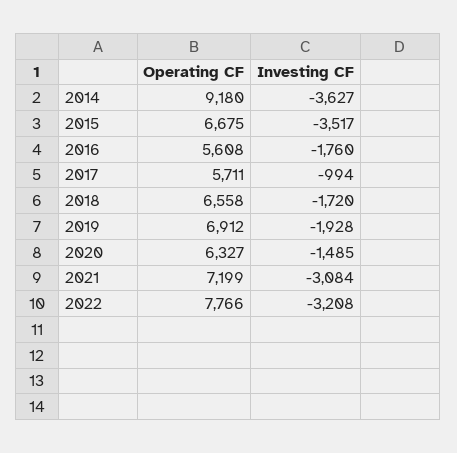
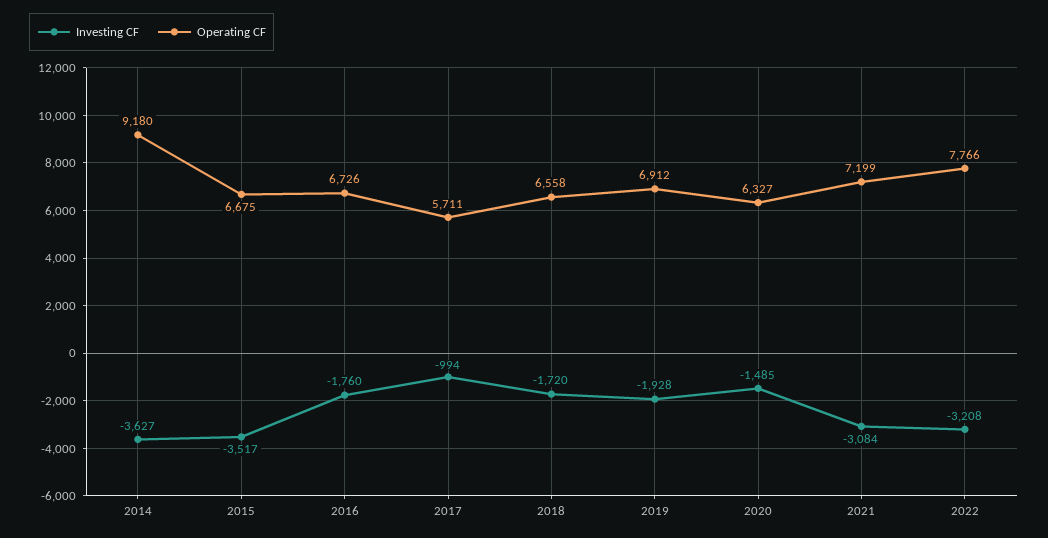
  {
    "Operating CF": {
      "2014": 9180,
      "2015": 6675,
-     "2016": 5608,
+     "2016": 6726,
      "2017": 5711,
      "2018": 6558,
      "2019": 6912,
      "2020": 6327,
      "2021": 7199,
      "2022": 7766
    },
    "Investing CF": {
      "2014": -3627,
      "2015": -3517,
      "2016": -1760,
      "2017": -994,
      "2018": -1720,
      "2019": -1928,
      "2020": -1485,
      "2021": -3084,
      "2022": -3208
    }
  }

